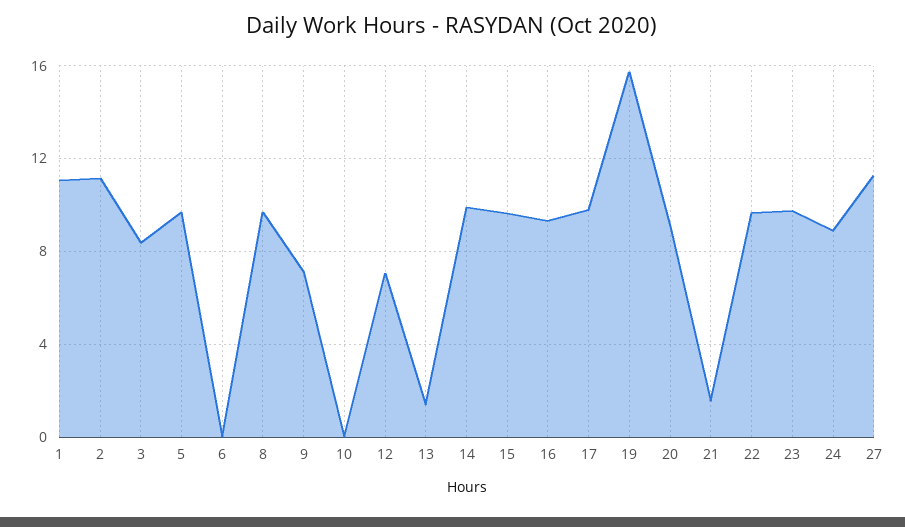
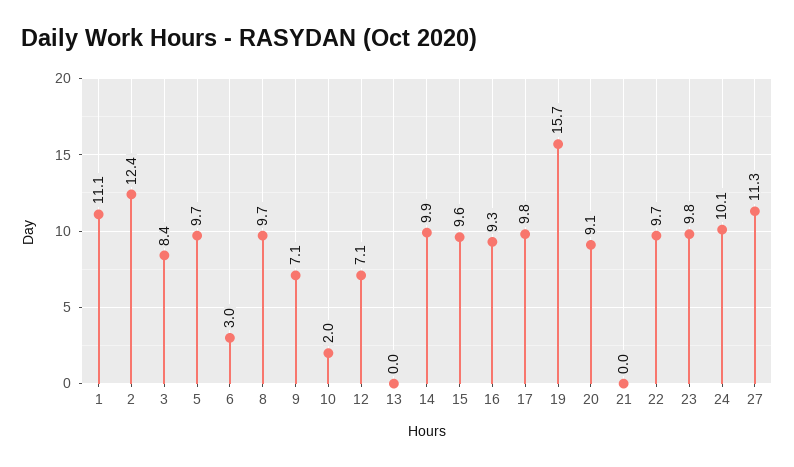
  {
    "1": 11.1,
-   "2": 11,
+   "2": 12.4,
    "3": 8.4,
    "5": 9.7,
-   "6": 0,
+   "6": 3,
    "8": 9.7,
    "9": 7.1,
-   "10": 0,
+   "10": 2,
    "12": 7.1,
-   "13": 1.5,
+   "13": 0,
    "14": 9.9,
    "15": 9.6,
    "16": 9.3,
    "17": 9.8,
    "19": 15.7,
    "20": 9.1,
-   "21": 1.5,
+   "21": 0,
    "22": 9.7,
    "23": 9.8,
-   "24": 9,
+   "24": 10.1,
    "27": 11.3
  }

